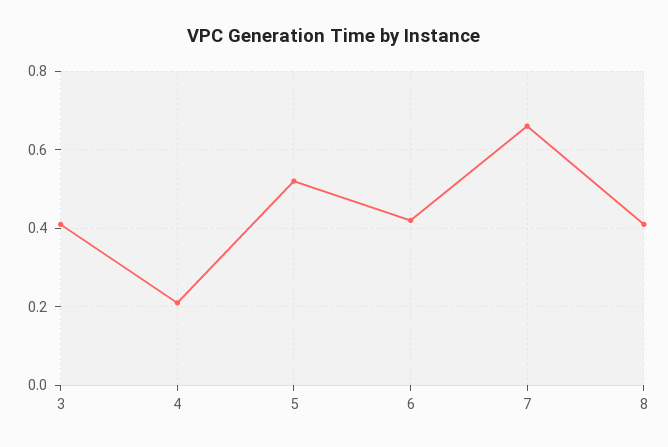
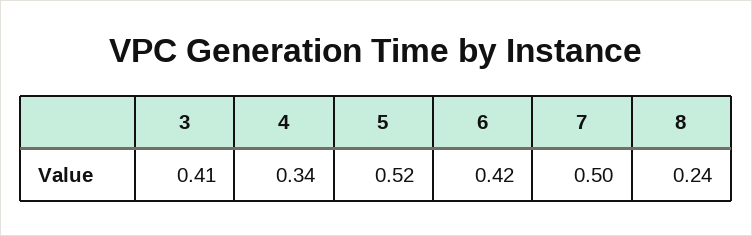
  {
    "3": 0.41,
-   "4": 0.2,
+   "4": 0.34,
    "5": 0.52,
    "6": 0.42,
-   "7": 0.65,
+   "7": 0.5,
-   "8": 0.4
+   "8": 0.24
  }

